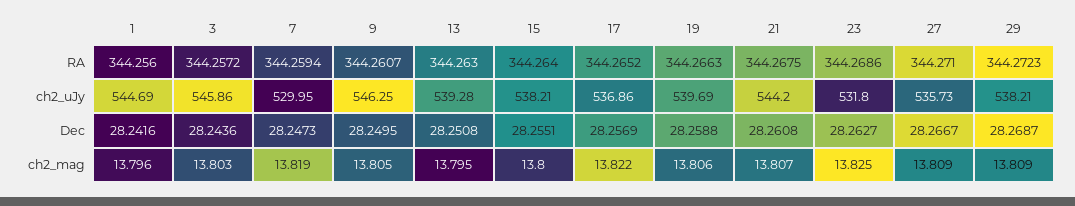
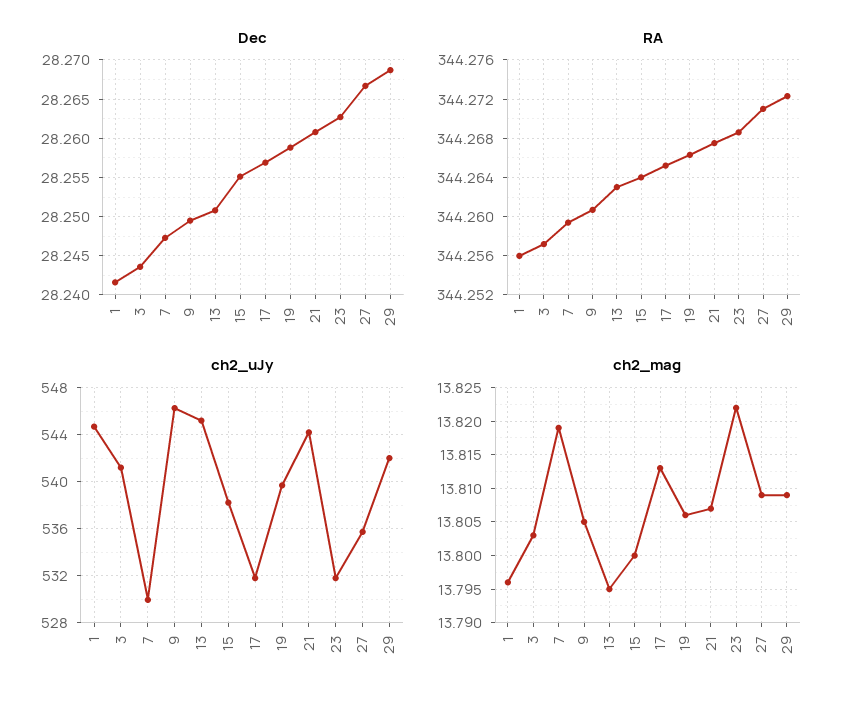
  {
    "RA": {
      "1": 344.256,
      "3": 344.2572,
      "7": 344.2594,
      "9": 344.2607,
      "13": 344.263,
      "15": 344.264,
      "17": 344.2652,
      "19": 344.2663,
      "21": 344.2675,
      "23": 344.2686,
      "27": 344.271,
      "29": 344.2723
    },
    "ch2_uJy": {
      "1": 544.69,
-     "3": 545.86,
+     "3": 541,
      "7": 529.95,
      "9": 546.25,
-     "13": 539.28,
+     "13": 545,
      "15": 538.21,
-     "17": 536.86,
+     "17": 532,
      "19": 539.69,
      "21": 544.2,
      "23": 531.8,
      "27": 535.73,
-     "29": 538.21
+     "29": 542
    },
    "Dec": {
      "1": 28.2416,
      "3": 28.2436,
      "7": 28.2473,
      "9": 28.2495,
      "13": 28.2508,
      "15": 28.2551,
      "17": 28.2569,
      "19": 28.2588,
      "21": 28.2608,
      "23": 28.2627,
      "27": 28.2667,
      "29": 28.2687
    },
    "ch2_mag": {
      "1": 13.796,
      "3": 13.803,
      "7": 13.819,
      "9": 13.805,
      "13": 13.795,
      "15": 13.8,
-     "17": 13.822,
+     "17": 13.813,
      "19": 13.806,
      "21": 13.807,
-     "23": 13.825,
+     "23": 13.822,
      "27": 13.809,
      "29": 13.809
    }
  }

